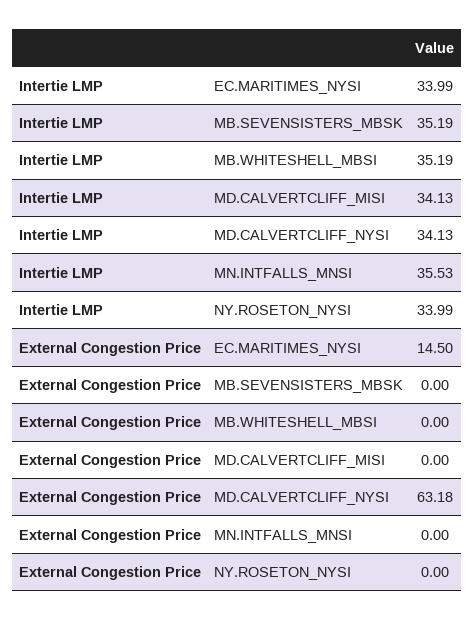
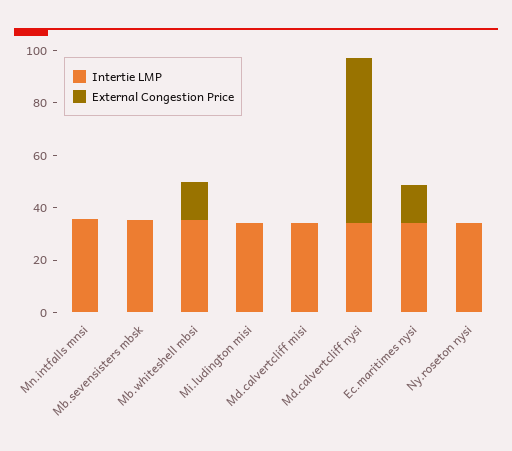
  {
    "Intertie LMP": {
      "EC.MARITIMES_NYSI": 33.99,
      "MB.SEVENSISTERS_MBSK": 35.19,
      "MB.WHITESHELL_MBSI": 35.19,
      "MD.CALVERTCLIFF_MISI": 34.13,
      "MD.CALVERTCLIFF_NYSI": 34.13,
      "MN.INTFALLS_MNSI": 35.53,
-     "NY.ROSETON_NYSI": 33.99
+     "NY.ROSETON_NYSI": 33.99,
+     "Mi.ludington misi": 35
    },
    "External Congestion Price": {
      "EC.MARITIMES_NYSI": 14.5,
      "MB.SEVENSISTERS_MBSK": 0,
-     "MB.WHITESHELL_MBSI": 0,
+     "MB.WHITESHELL_MBSI": 15,
      "MD.CALVERTCLIFF_MISI": 0,
      "MD.CALVERTCLIFF_NYSI": 63.18,
      "MN.INTFALLS_MNSI": 0,
-     "NY.ROSETON_NYSI": 0
+     "NY.ROSETON_NYSI": 0,
+     "Mi.ludington misi": 0
    }
  }

